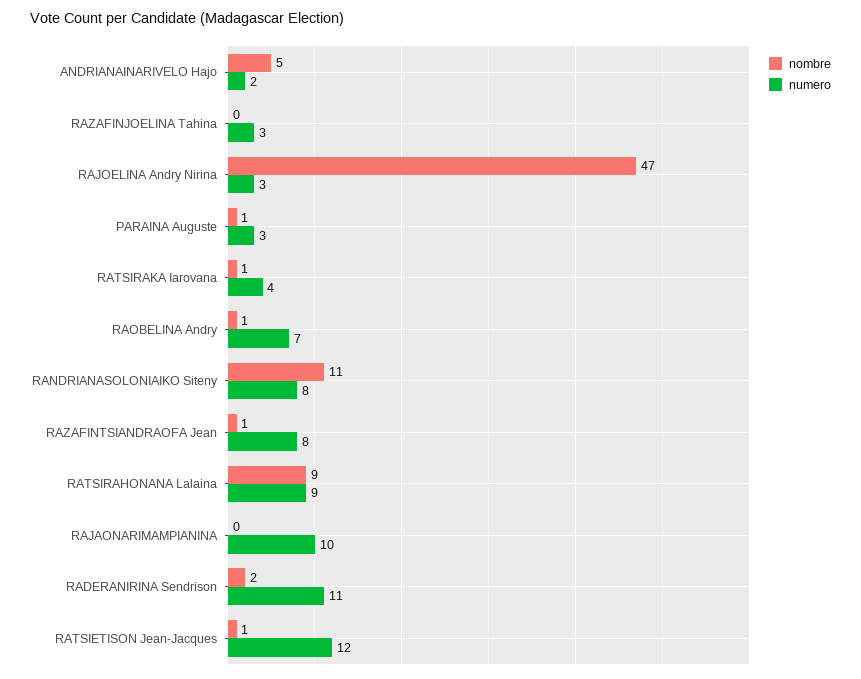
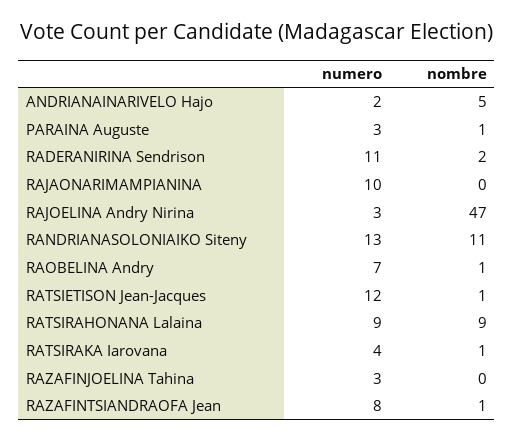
  {
    "nombre": {
      "ANDRIANAINARIVELO Hajo": 5,
      "RAZAFINJOELINA Tahina": 0,
      "RAJOELINA Andry Nirina": 47,
      "PARAINA Auguste": 1,
      "RATSIRAKA Iarovana": 1,
      "RAOBELINA Andry": 1,
      "RANDRIANASOLONIAIKO Siteny": 11,
      "RAZAFINTSIANDRAOFA Jean": 1,
      "RATSIRAHONANA Lalaina": 9,
      "RAJAONARIMAMPIANINA": 0,
      "RADERANIRINA Sendrison": 2,
      "RATSIETISON Jean-Jacques": 1
    },
    "numero": {
      "ANDRIANAINARIVELO Hajo": 2,
      "RAZAFINJOELINA Tahina": 3,
      "RAJOELINA Andry Nirina": 3,
      "PARAINA Auguste": 3,
      "RATSIRAKA Iarovana": 4,
      "RAOBELINA Andry": 7,
-     "RANDRIANASOLONIAIKO Siteny": 8,
+     "RANDRIANASOLONIAIKO Siteny": 13,
      "RAZAFINTSIANDRAOFA Jean": 8,
      "RATSIRAHONANA Lalaina": 9,
      "RAJAONARIMAMPIANINA": 10,
      "RADERANIRINA Sendrison": 11,
      "RATSIETISON Jean-Jacques": 12
    }
  }

